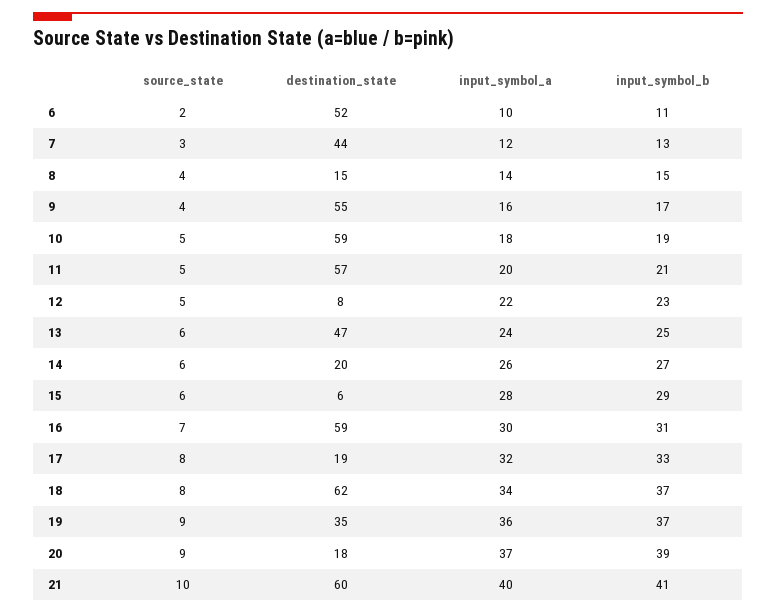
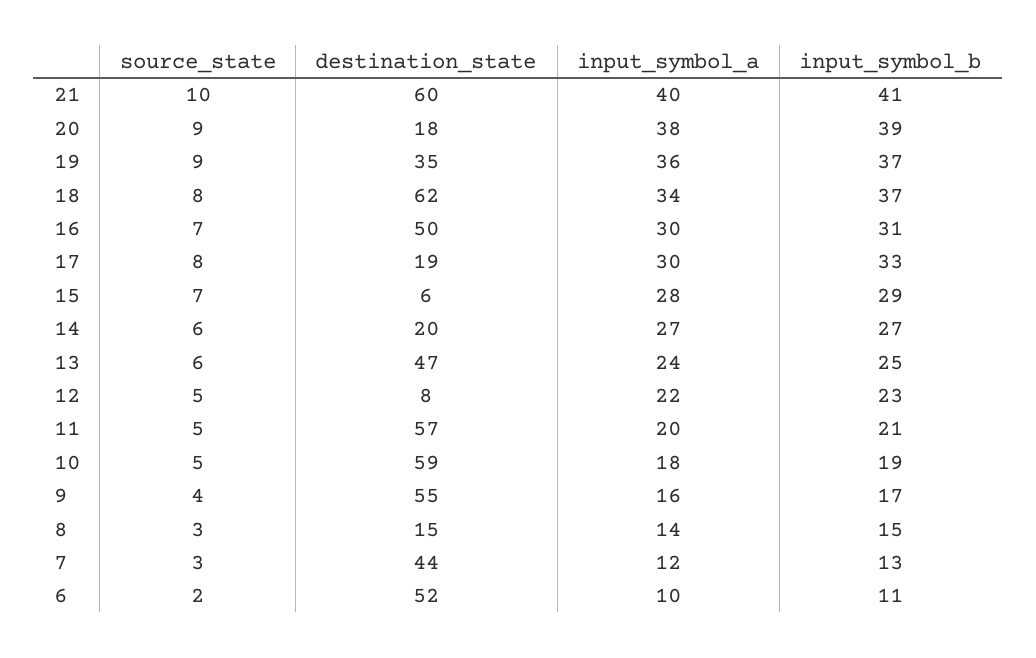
  {
    "source_state": {
      "6": 2,
      "7": 3,
-     "8": 4,
+     "8": 3,
      "9": 4,
      "10": 5,
      "11": 5,
      "12": 5,
      "13": 6,
      "14": 6,
-     "15": 6,
+     "15": 7,
      "16": 7,
      "17": 8,
      "18": 8,
      "19": 9,
      "20": 9,
      "21": 10
    },
    "destination_state": {
      "6": 52,
      "7": 44,
      "8": 15,
      "9": 55,
      "10": 59,
      "11": 57,
      "12": 8,
      "13": 47,
      "14": 20,
      "15": 6,
-     "16": 59,
+     "16": 50,
      "17": 19,
      "18": 62,
      "19": 35,
      "20": 18,
      "21": 60
    },
    "input_symbol_a": {
      "6": 10,
      "7": 12,
      "8": 14,
      "9": 16,
      "10": 18,
      "11": 20,
      "12": 22,
      "13": 24,
-     "14": 26,
+     "14": 27,
      "15": 28,
      "16": 30,
-     "17": 32,
+     "17": 30,
      "18": 34,
      "19": 36,
-     "20": 37,
+     "20": 38,
      "21": 40
    },
    "input_symbol_b": {
      "6": 11,
      "7": 13,
      "8": 15,
      "9": 17,
      "10": 19,
      "11": 21,
      "12": 23,
      "13": 25,
      "14": 27,
      "15": 29,
      "16": 31,
      "17": 33,
      "18": 37,
      "19": 37,
      "20": 39,
      "21": 41
    }
  }

